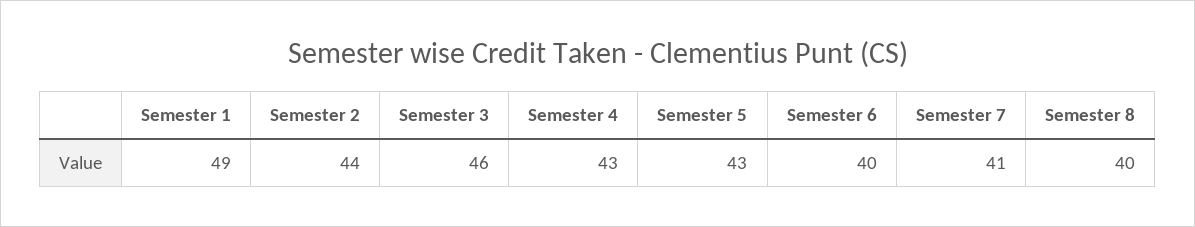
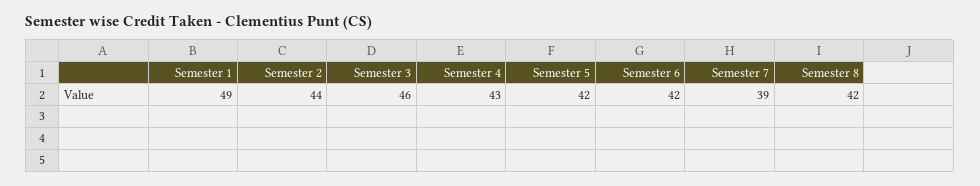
  {
    "Semester 1": 49,
    "Semester 2": 44,
    "Semester 3": 46,
    "Semester 4": 43,
-   "Semester 5": 43,
+   "Semester 5": 42,
-   "Semester 6": 40,
+   "Semester 6": 42,
-   "Semester 7": 41,
+   "Semester 7": 39,
-   "Semester 8": 40
+   "Semester 8": 42
  }

